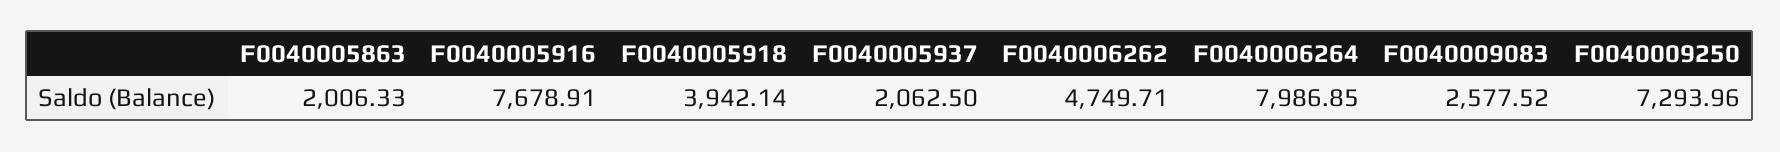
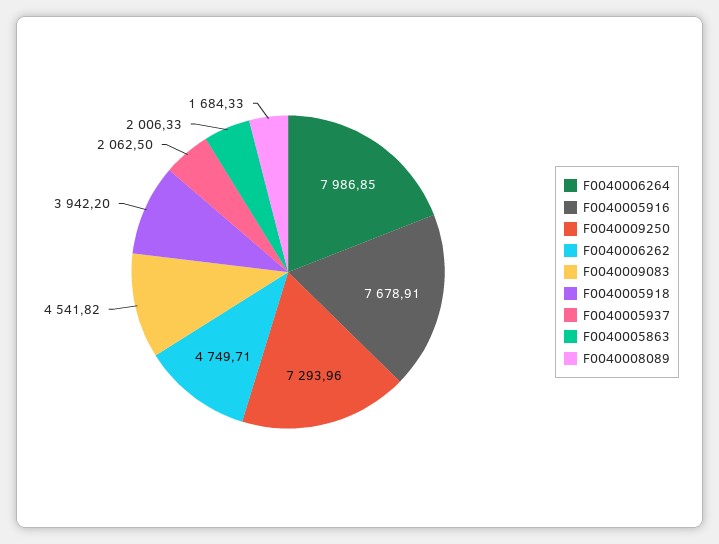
  {
    "F0040005863": 2006.33,
    "F0040005916": 7678.91,
-   "F0040005918": 3942.14,
+   "F0040005918": 3942.2,
    "F0040005937": 2062.5,
    "F0040006262": 4749.71,
    "F0040006264": 7986.85,
-   "F0040009083": 2577.52,
+   "F0040009083": 4541.82,
-   "F0040009250": 7293.96
+   "F0040009250": 7293.96,
+   "F0040008089": 1684.33
  }

